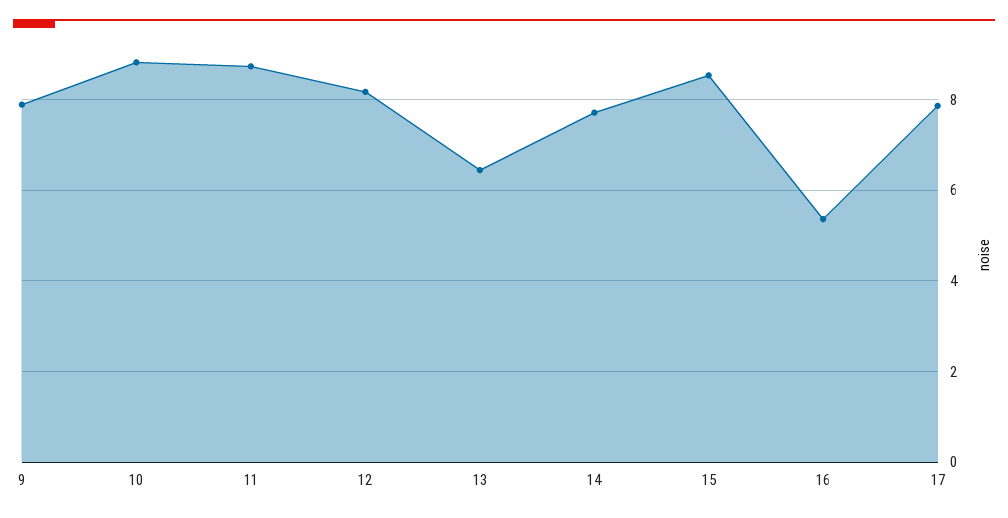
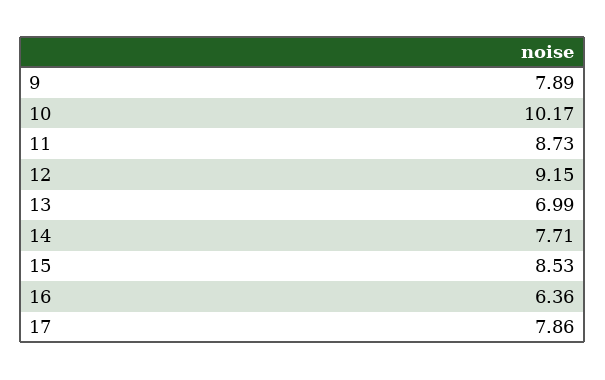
  {
    "9": 7.89,
-   "10": 8.8,
+   "10": 10.17,
    "11": 8.73,
-   "12": 8.2,
+   "12": 9.15,
-   "13": 6.4,
+   "13": 6.99,
    "14": 7.71,
    "15": 8.53,
-   "16": 5.4,
+   "16": 6.36,
    "17": 7.86
  }

